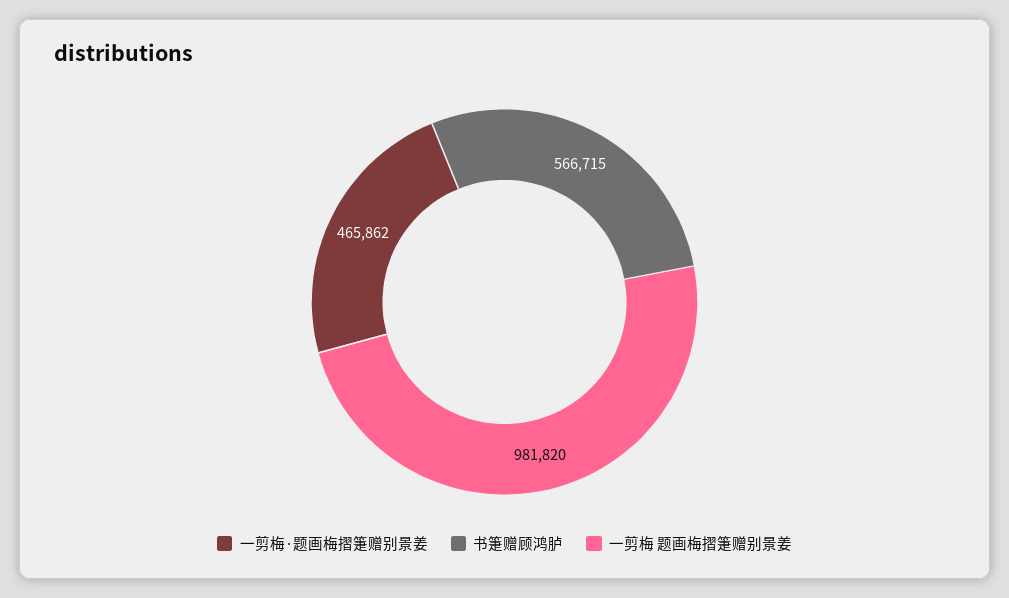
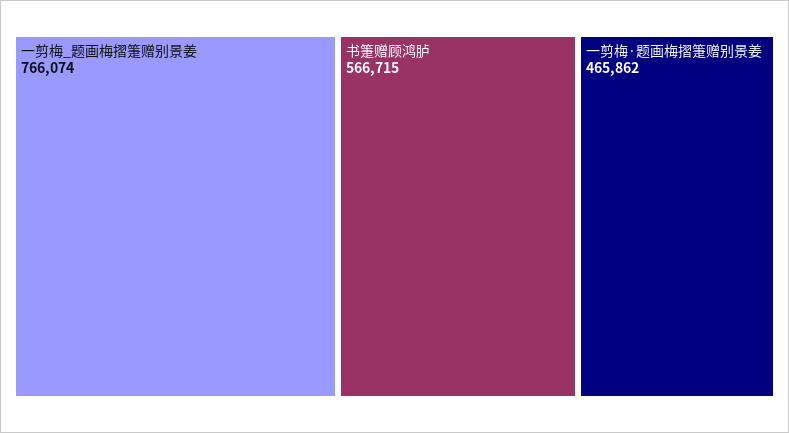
  {
    "一剪梅·题画梅摺箑赠别景姜": 465862,
    "书箑赠顾鸿胪": 566715,
-   "一剪梅 题画梅摺箑赠别景姜": 981820
+   "一剪梅 题画梅摺箑赠别景姜": 766074
  }

